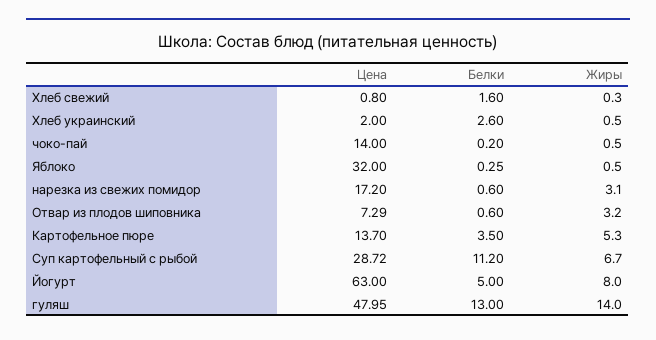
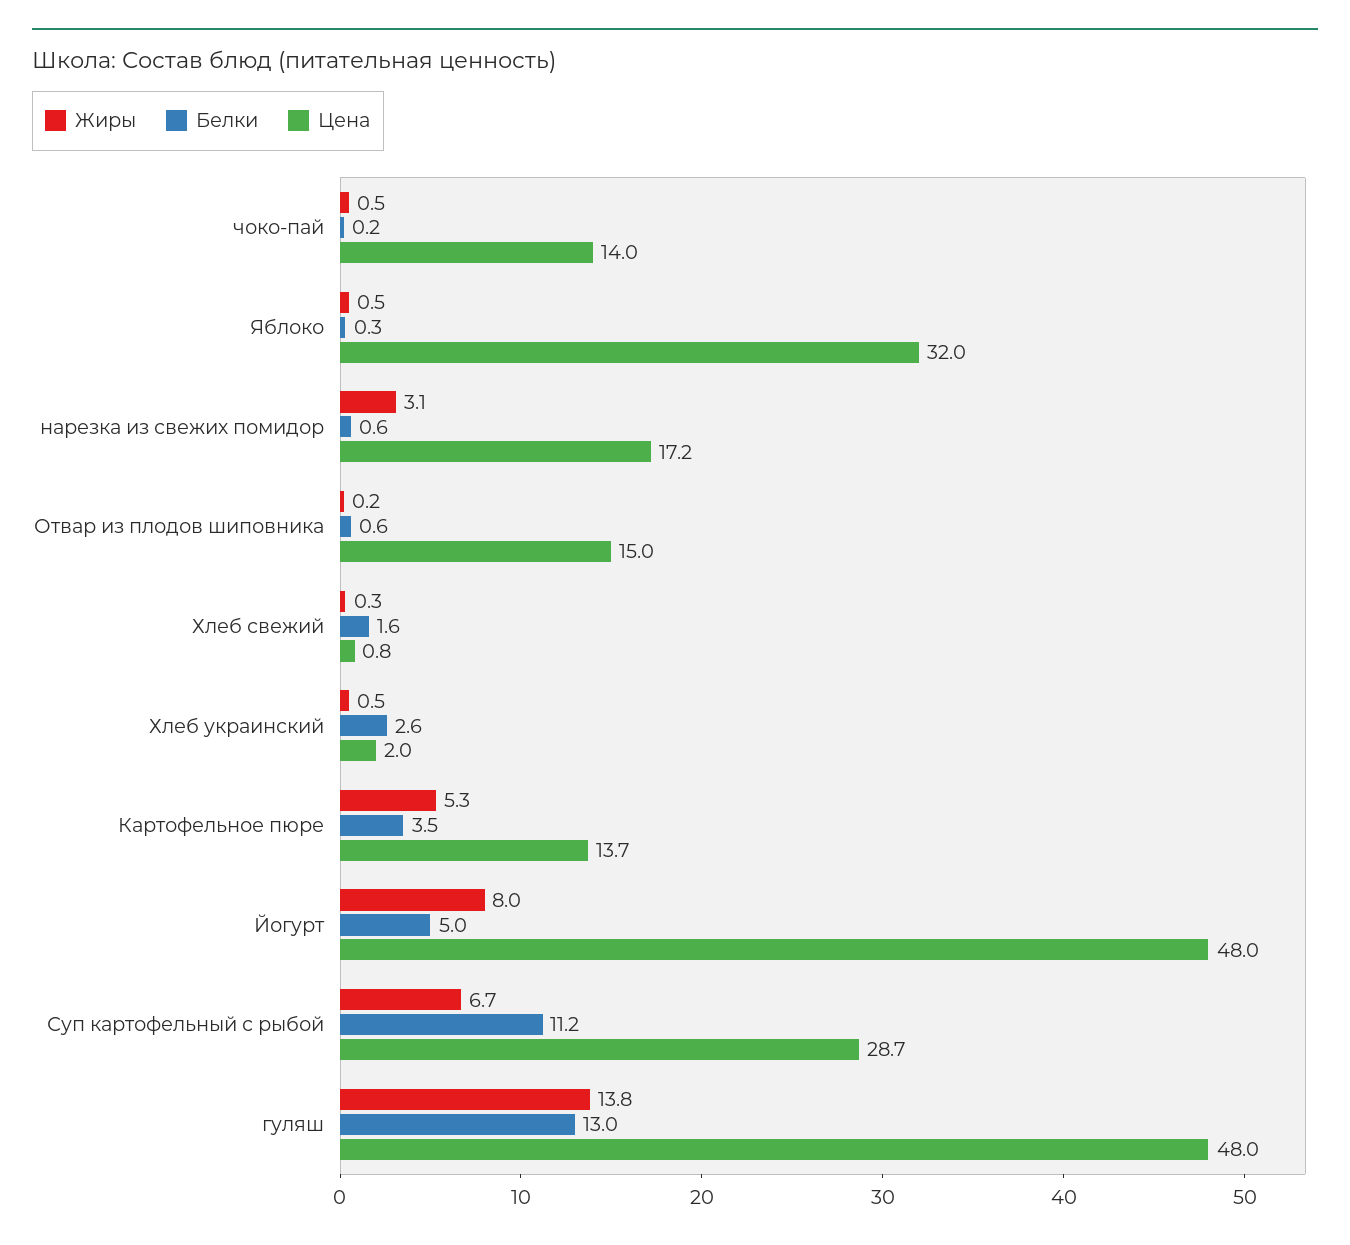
  {
    "Цена": {
      "Хлеб свежий": 0.8,
      "Хлеб украинский": 2,
      "чоко-пай": 14,
      "Яблоко": 32,
      "нарезка из свежих помидор": 17.2,
-     "Отвар из плодов шиповника": 7.29,
+     "Отвар из плодов шиповника": 15,
      "Картофельное пюре": 13.7,
      "Суп картофельный с рыбой": 28.72,
-     "Йогурт": 63,
+     "Йогурт": 48,
      "гуляш": 47.95
    },
    "Белки": {
      "Хлеб свежий": 1.6,
      "Хлеб украинский": 2.6,
      "чоко-пай": 0.2,
      "Яблоко": 0.25,
      "нарезка из свежих помидор": 0.6,
      "Отвар из плодов шиповника": 0.6,
      "Картофельное пюре": 3.5,
      "Суп картофельный с рыбой": 11.2,
      "Йогурт": 5,
      "гуляш": 13
    },
    "Жиры": {
      "Хлеб свежий": 0.3,
      "Хлеб украинский": 0.5,
      "чоко-пай": 0.5,
      "Яблоко": 0.5,
      "нарезка из свежих помидор": 3.1,
-     "Отвар из плодов шиповника": 3.2,
+     "Отвар из плодов шиповника": 0.2,
      "Картофельное пюре": 5.3,
      "Суп картофельный с рыбой": 6.7,
      "Йогурт": 8,
-     "гуляш": 14
+     "гуляш": 13.8
    }
  }

